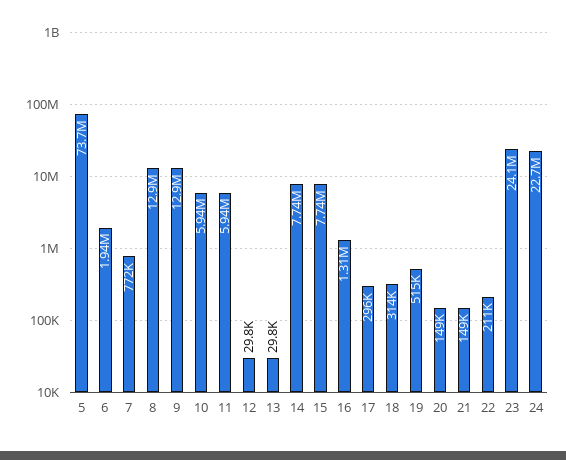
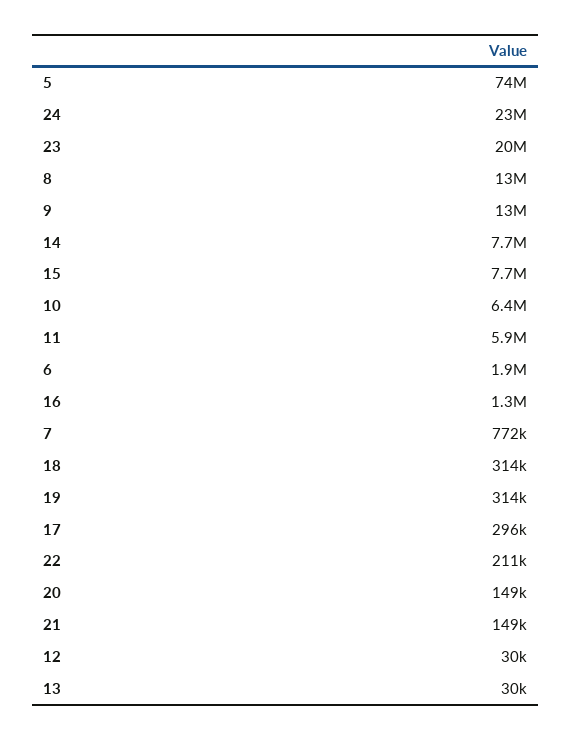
  {
    "5": 73700000,
    "6": 1940000,
    "7": 772000,
    "8": 12900000,
    "9": 12900000,
-   "10": 5940000,
+   "10": 6400000,
    "11": 5940000,
    "12": 29800,
    "13": 29800,
    "14": 7740000,
    "15": 7740000,
    "16": 1310000,
    "17": 296000,
    "18": 314000,
-   "19": 515000,
+   "19": 314000,
    "20": 149000,
    "21": 149000,
    "22": 211000,
-   "23": 24100000,
+   "23": 20000000,
    "24": 22700000
  }

